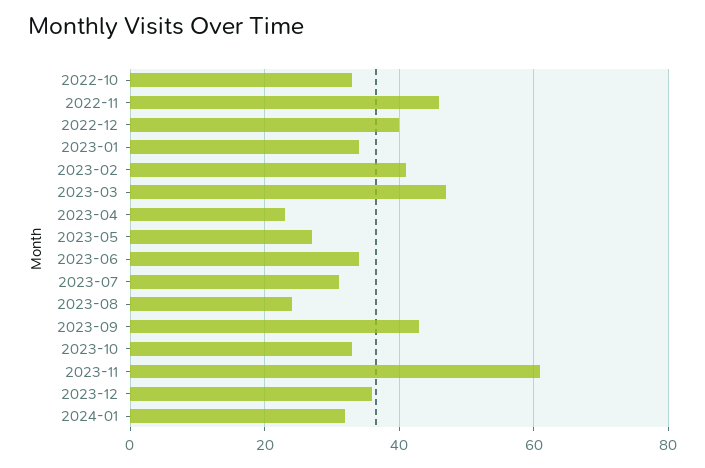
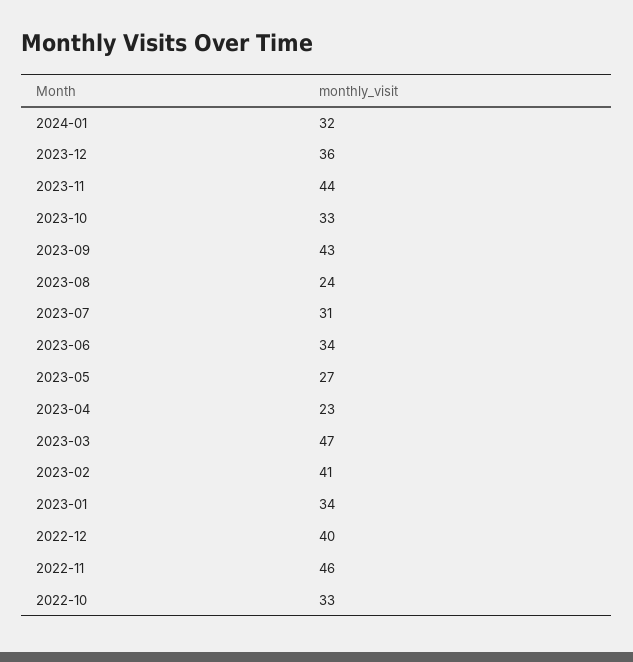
  {
    "2022-10": 33,
    "2022-11": 46,
    "2022-12": 40,
    "2023-01": 34,
    "2023-02": 41,
    "2023-03": 47,
    "2023-04": 23,
    "2023-05": 27,
    "2023-06": 34,
    "2023-07": 31,
    "2023-08": 24,
    "2023-09": 43,
    "2023-10": 33,
-   "2023-11": 60,
+   "2023-11": 44,
    "2023-12": 36,
    "2024-01": 32
  }

